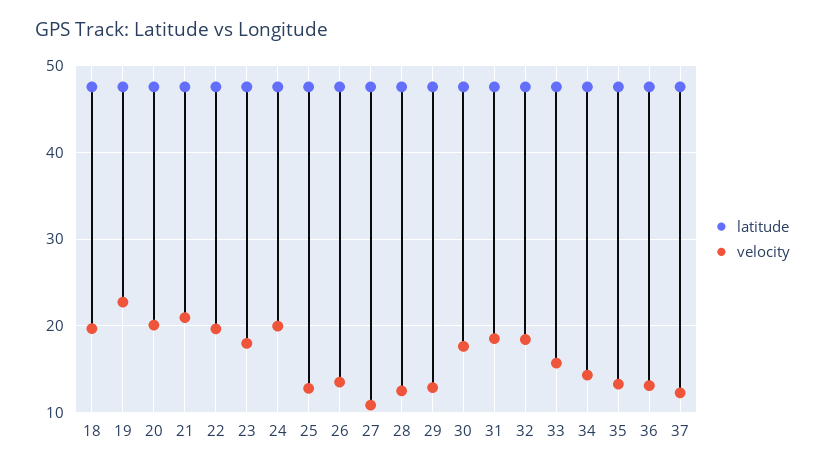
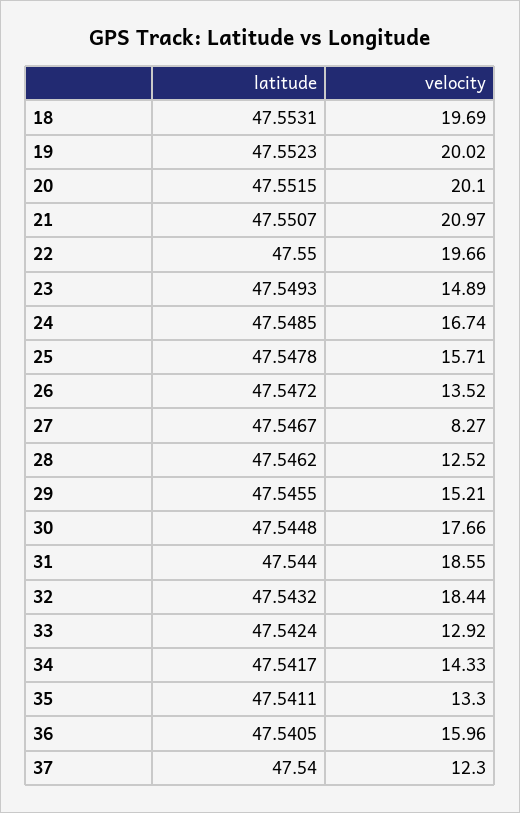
  {
    "latitude": {
      "18": 47.5531,
      "19": 47.5523,
      "20": 47.5515,
      "21": 47.5507,
      "22": 47.55,
      "23": 47.5493,
      "24": 47.5485,
      "25": 47.5478,
      "26": 47.5472,
      "27": 47.5467,
      "28": 47.5462,
      "29": 47.5455,
      "30": 47.5448,
      "31": 47.544,
      "32": 47.5432,
      "33": 47.5424,
      "34": 47.5417,
      "35": 47.5411,
      "36": 47.5405,
      "37": 47.54
    },
    "velocity": {
      "18": 19.69,
-     "19": 23,
+     "19": 20.02,
      "20": 20.1,
      "21": 20.97,
      "22": 19.66,
-     "23": 18,
+     "23": 14.89,
-     "24": 20,
+     "24": 16.74,
-     "25": 13,
+     "25": 15.71,
      "26": 13.52,
-     "27": 11,
+     "27": 8.27,
      "28": 12.52,
-     "29": 13,
+     "29": 15.21,
      "30": 17.66,
      "31": 18.55,
      "32": 18.44,
-     "33": 16,
+     "33": 12.92,
      "34": 14.33,
      "35": 13.3,
-     "36": 13,
+     "36": 15.96,
      "37": 12.3
    }
  }

